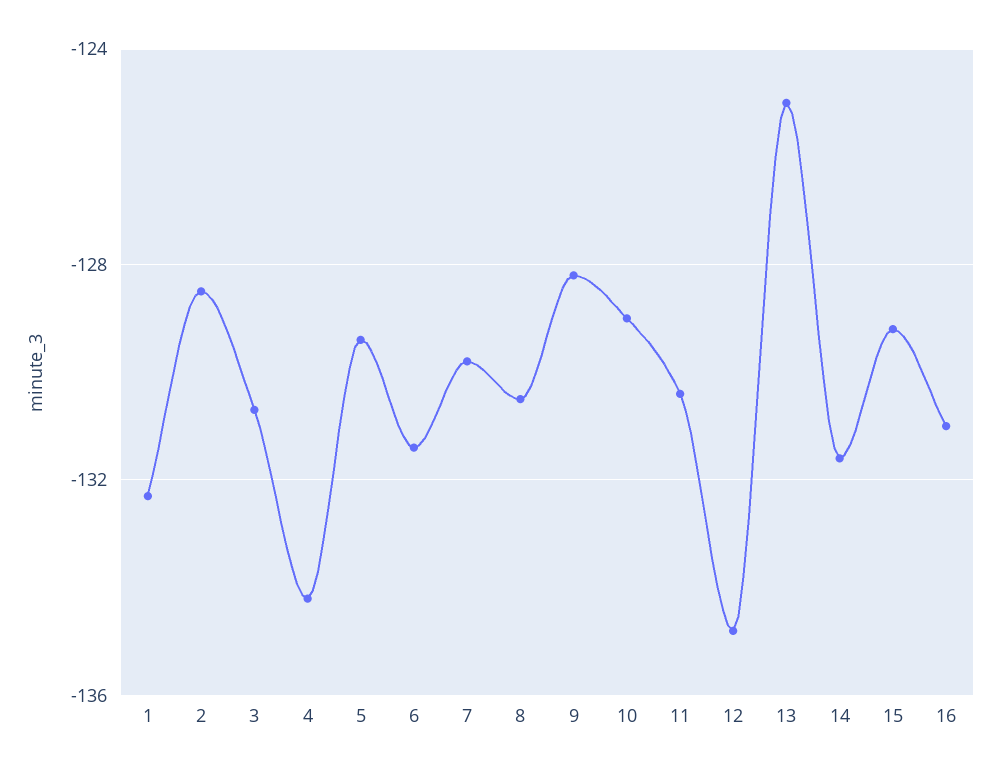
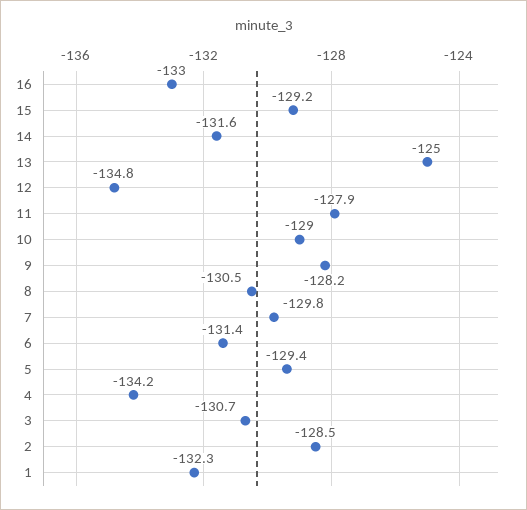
  {
    "1": -132.3,
    "2": -128.5,
    "3": -130.7,
    "4": -134.2,
    "5": -129.4,
    "6": -131.4,
    "7": -129.8,
    "8": -130.5,
    "9": -128.2,
    "10": -129,
-   "11": -130.5,
+   "11": -127.9,
    "12": -134.8,
    "13": -125,
    "14": -131.6,
    "15": -129.2,
-   "16": -131
+   "16": -133
  }

